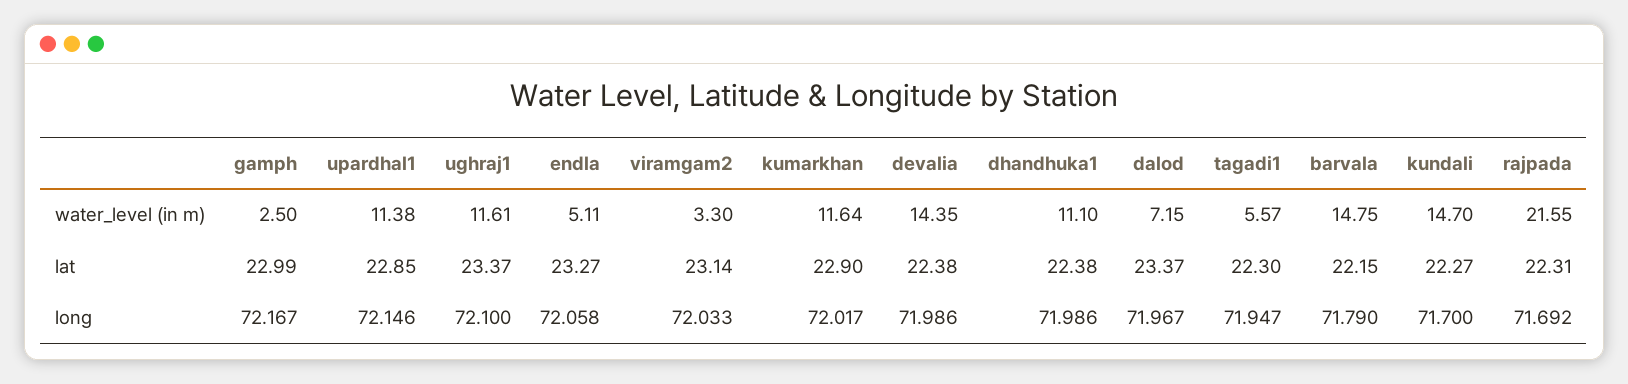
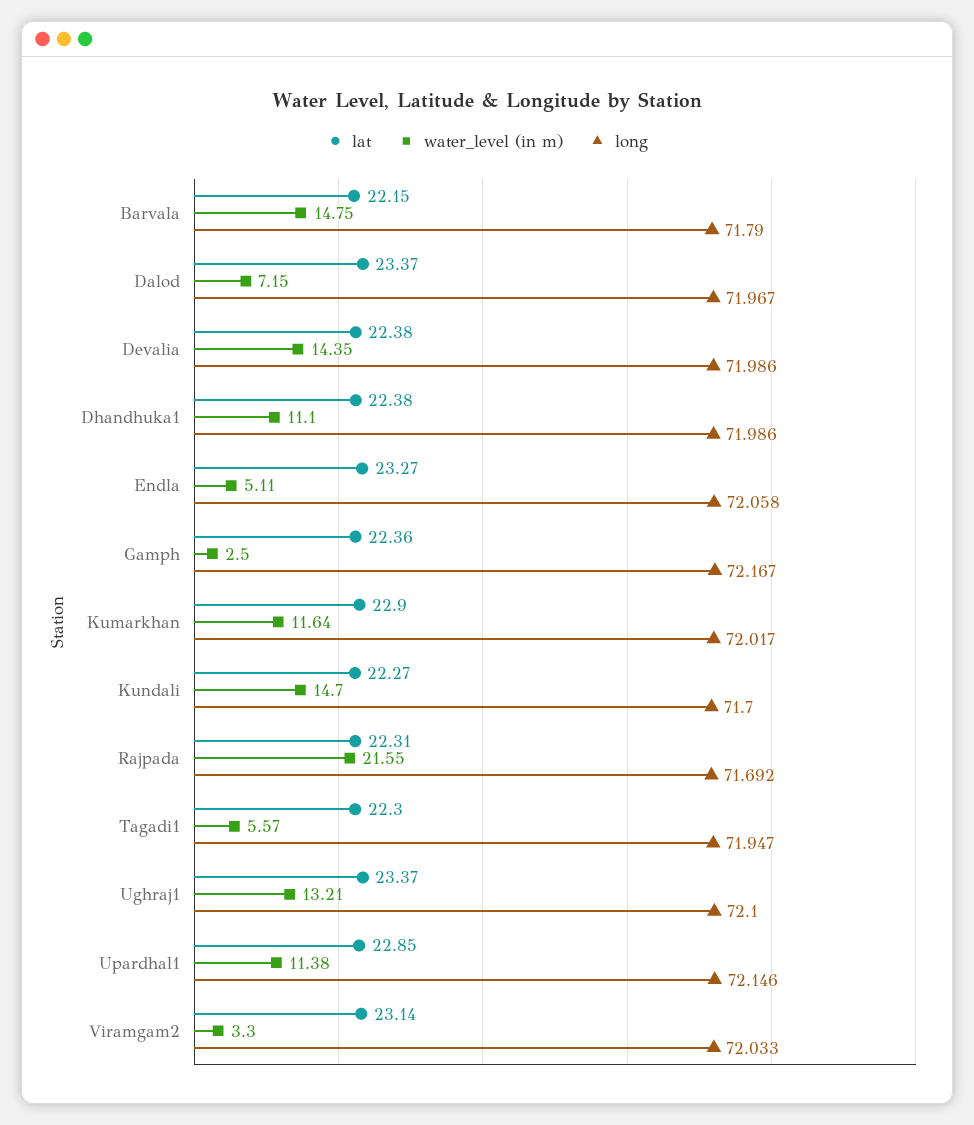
  {
    "water_level (in m)": {
      "gamph": 2.5,
      "upardhal1": 11.38,
-     "ughraj1": 11.61,
+     "ughraj1": 13.21,
      "endla": 5.11,
      "viramgam2": 3.3,
      "kumarkhan": 11.64,
      "devalia": 14.35,
      "dhandhuka1": 11.1,
      "dalod": 7.15,
      "tagadi1": 5.57,
      "barvala": 14.75,
      "kundali": 14.7,
      "rajpada": 21.55
    },
    "lat": {
-     "gamph": 22.99,
+     "gamph": 22.36,
      "upardhal1": 22.85,
      "ughraj1": 23.37,
      "endla": 23.27,
      "viramgam2": 23.14,
      "kumarkhan": 22.9,
      "devalia": 22.38,
      "dhandhuka1": 22.38,
      "dalod": 23.37,
      "tagadi1": 22.3,
      "barvala": 22.15,
      "kundali": 22.27,
      "rajpada": 22.31
    },
    "long": {
      "gamph": 72.167,
      "upardhal1": 72.146,
      "ughraj1": 72.1,
      "endla": 72.058,
      "viramgam2": 72.033,
      "kumarkhan": 72.017,
      "devalia": 71.986,
      "dhandhuka1": 71.986,
      "dalod": 71.967,
      "tagadi1": 71.947,
      "barvala": 71.79,
      "kundali": 71.7,
      "rajpada": 71.692
    }
  }

